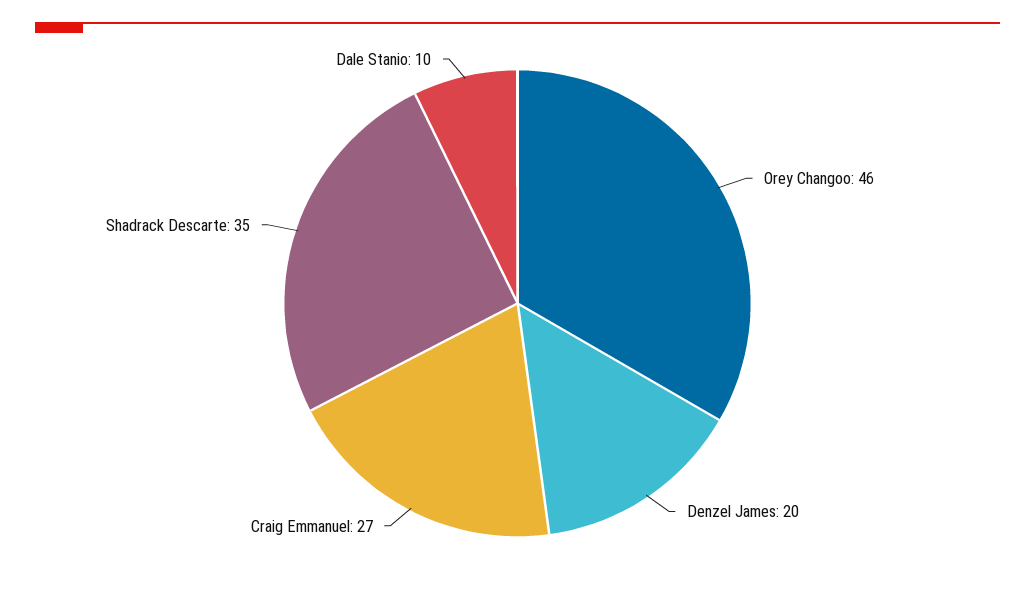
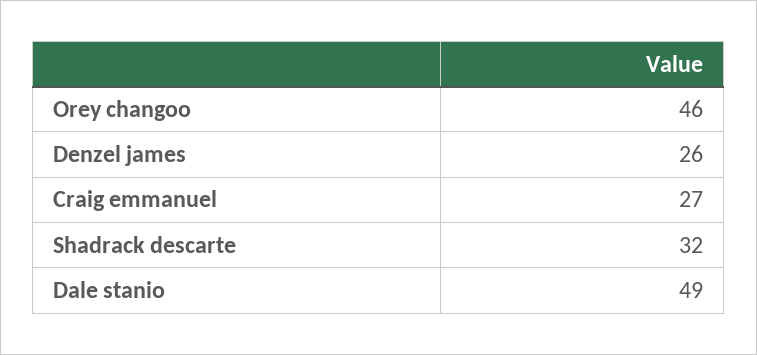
  {
    "Orey Changoo": 46,
-   "Denzel James": 20,
+   "Denzel James": 26,
    "Craig Emmanuel": 27,
-   "Shadrack Descarte": 35,
+   "Shadrack Descarte": 32,
-   "Dale Stanio": 10
+   "Dale Stanio": 49
  }

